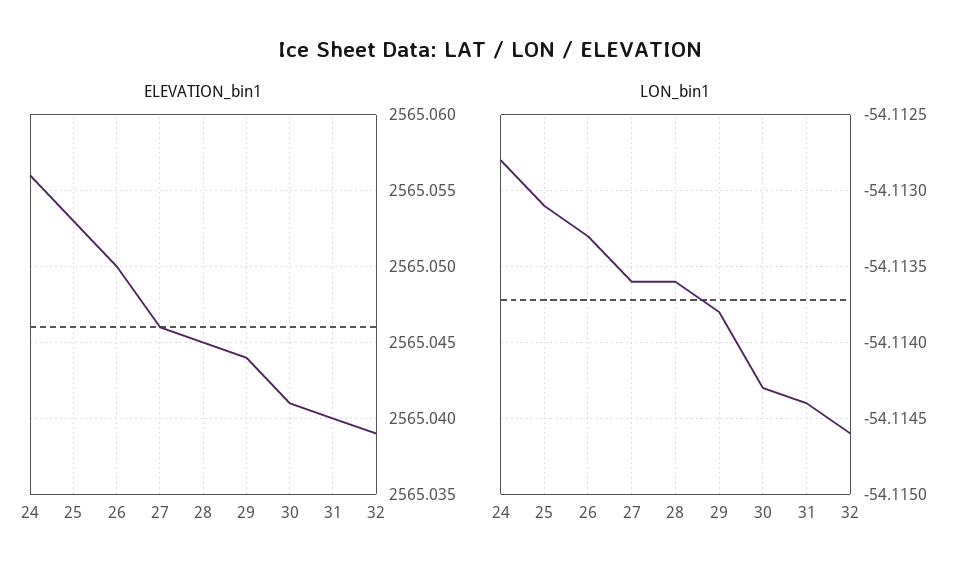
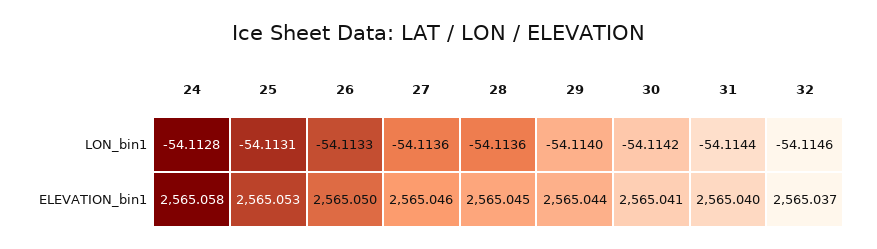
  {
    "ELEVATION_bin1": {
-     "24": 2565.056,
+     "24": 2565.058,
      "25": 2565.053,
      "26": 2565.05,
      "27": 2565.046,
      "28": 2565.045,
      "29": 2565.044,
      "30": 2565.041,
      "31": 2565.04,
-     "32": 2565.039
+     "32": 2565.037
    },
    "LON_bin1": {
      "24": -54.1128,
      "25": -54.1131,
      "26": -54.1133,
      "27": -54.1136,
      "28": -54.1136,
-     "29": -54.1138,
+     "29": -54.114,
-     "30": -54.1143,
+     "30": -54.1142,
      "31": -54.1144,
      "32": -54.1146
    }
  }

